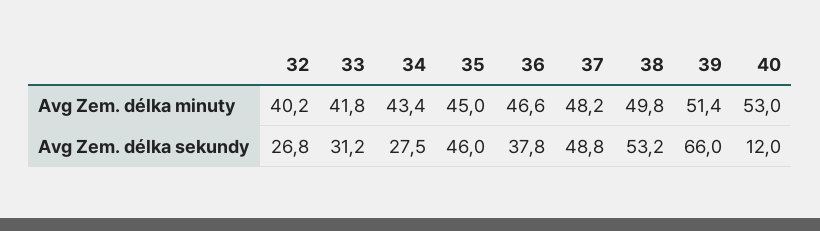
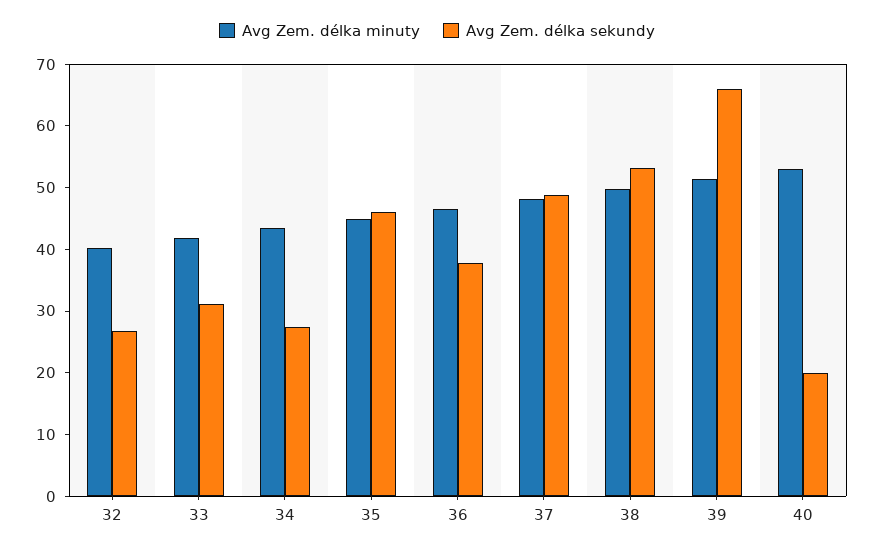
  {
    "Avg Zem. délka minuty": {
      "32": 40.2,
      "33": 41.8,
      "34": 43.4,
      "35": 45,
      "36": 46.6,
      "37": 48.2,
      "38": 49.8,
      "39": 51.4,
      "40": 53
    },
    "Avg Zem. délka sekundy": {
      "32": 26.8,
      "33": 31.2,
      "34": 27.5,
      "35": 46,
      "36": 37.8,
      "37": 48.8,
      "38": 53.2,
      "39": 66,
-     "40": 12
+     "40": 20
    }
  }

